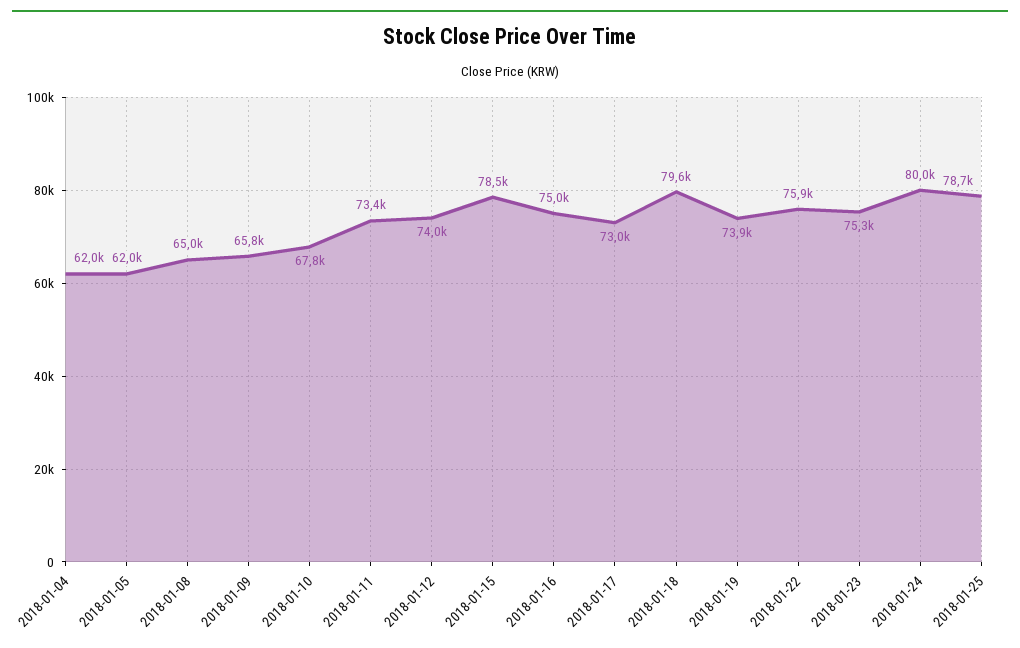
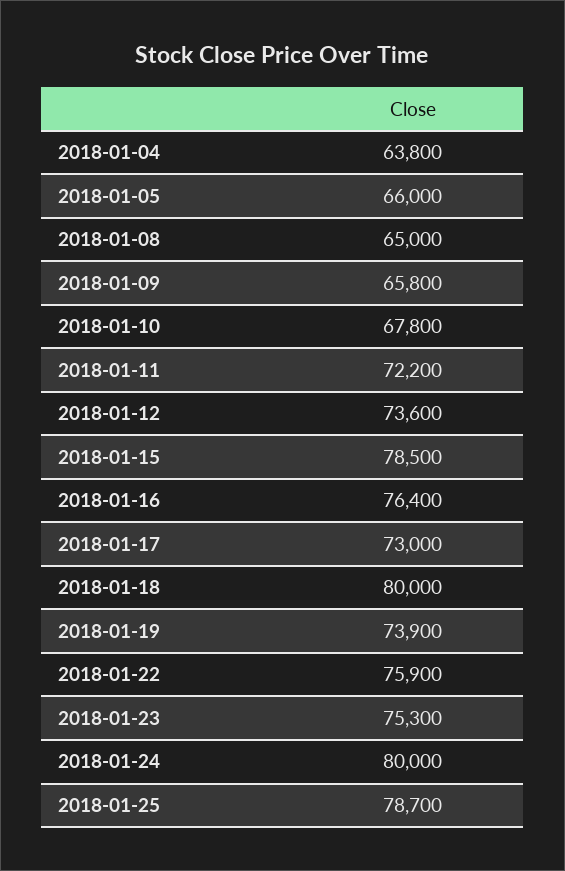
  {
-   "2018-01-04": 62000,
+   "2018-01-04": 63800,
-   "2018-01-05": 62000,
+   "2018-01-05": 66000,
    "2018-01-08": 65000,
    "2018-01-09": 65800,
    "2018-01-10": 67800,
-   "2018-01-11": 73400,
+   "2018-01-11": 72200,
-   "2018-01-12": 74000,
+   "2018-01-12": 73600,
    "2018-01-15": 78500,
-   "2018-01-16": 75000,
+   "2018-01-16": 76400,
    "2018-01-17": 73000,
-   "2018-01-18": 79600,
+   "2018-01-18": 80000,
    "2018-01-19": 73900,
    "2018-01-22": 75900,
    "2018-01-23": 75300,
    "2018-01-24": 80000,
    "2018-01-25": 78700
  }

